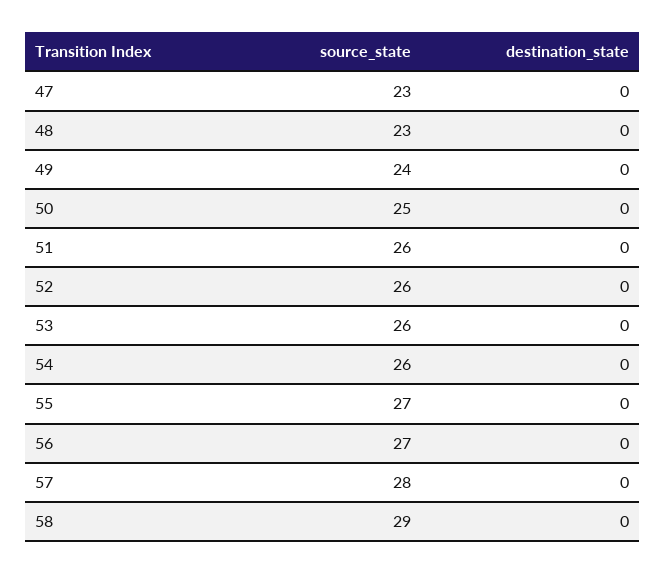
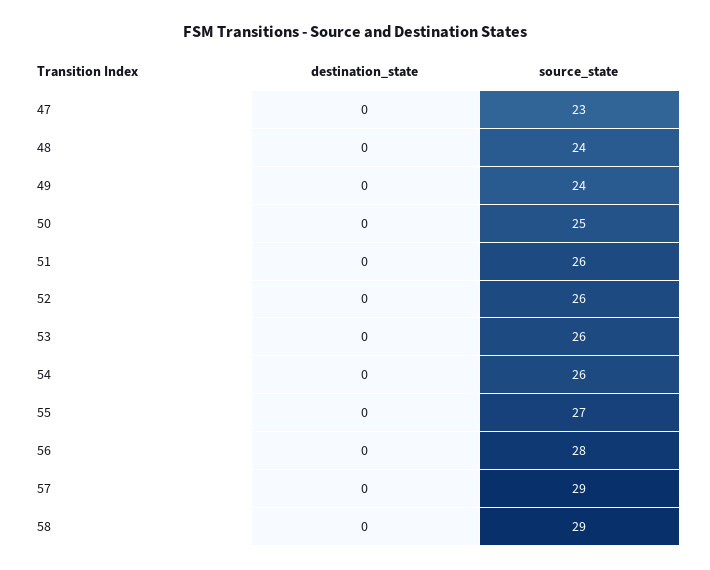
  {
    "source_state": {
      "47": 23,
-     "48": 23,
+     "48": 24,
      "49": 24,
      "50": 25,
      "51": 26,
      "52": 26,
      "53": 26,
      "54": 26,
      "55": 27,
-     "56": 27,
+     "56": 28,
-     "57": 28,
+     "57": 29,
      "58": 29
    },
    "destination_state": {
      "47": 0,
      "48": 0,
      "49": 0,
      "50": 0,
      "51": 0,
      "52": 0,
      "53": 0,
      "54": 0,
      "55": 0,
      "56": 0,
      "57": 0,
      "58": 0
    }
  }

